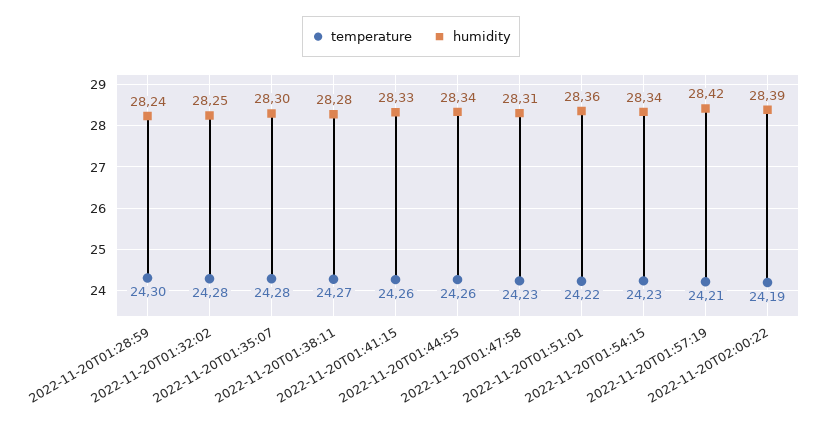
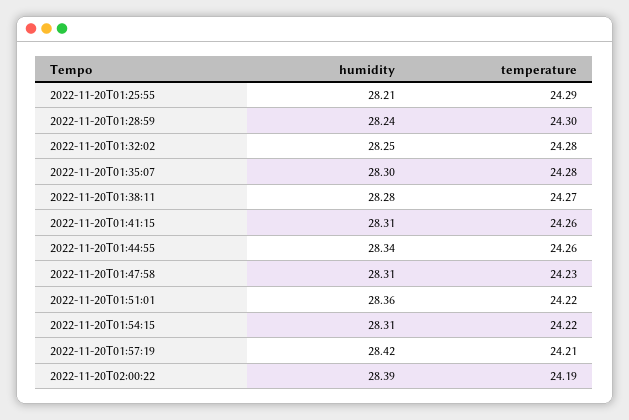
  {
    "temperature": {
      "2022-11-20T01:28:59": 24.3,
      "2022-11-20T01:32:02": 24.28,
      "2022-11-20T01:35:07": 24.28,
      "2022-11-20T01:38:11": 24.27,
      "2022-11-20T01:41:15": 24.26,
      "2022-11-20T01:44:55": 24.26,
      "2022-11-20T01:47:58": 24.23,
      "2022-11-20T01:51:01": 24.22,
-     "2022-11-20T01:54:15": 24.23,
+     "2022-11-20T01:54:15": 24.22,
      "2022-11-20T01:57:19": 24.21,
-     "2022-11-20T02:00:22": 24.19
+     "2022-11-20T02:00:22": 24.19,
+     "2022-11-20T01:25:55": 24.29
    },
    "humidity": {
      "2022-11-20T01:28:59": 28.24,
      "2022-11-20T01:32:02": 28.25,
      "2022-11-20T01:35:07": 28.3,
      "2022-11-20T01:38:11": 28.28,
-     "2022-11-20T01:41:15": 28.33,
+     "2022-11-20T01:41:15": 28.31,
      "2022-11-20T01:44:55": 28.34,
      "2022-11-20T01:47:58": 28.31,
      "2022-11-20T01:51:01": 28.36,
-     "2022-11-20T01:54:15": 28.34,
+     "2022-11-20T01:54:15": 28.31,
      "2022-11-20T01:57:19": 28.42,
-     "2022-11-20T02:00:22": 28.39
+     "2022-11-20T02:00:22": 28.39,
+     "2022-11-20T01:25:55": 28.21
    }
  }

